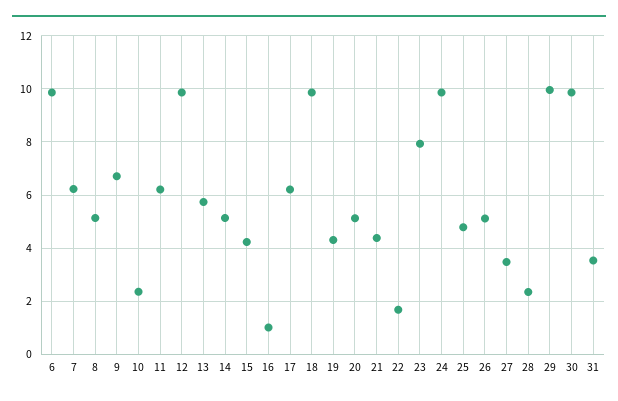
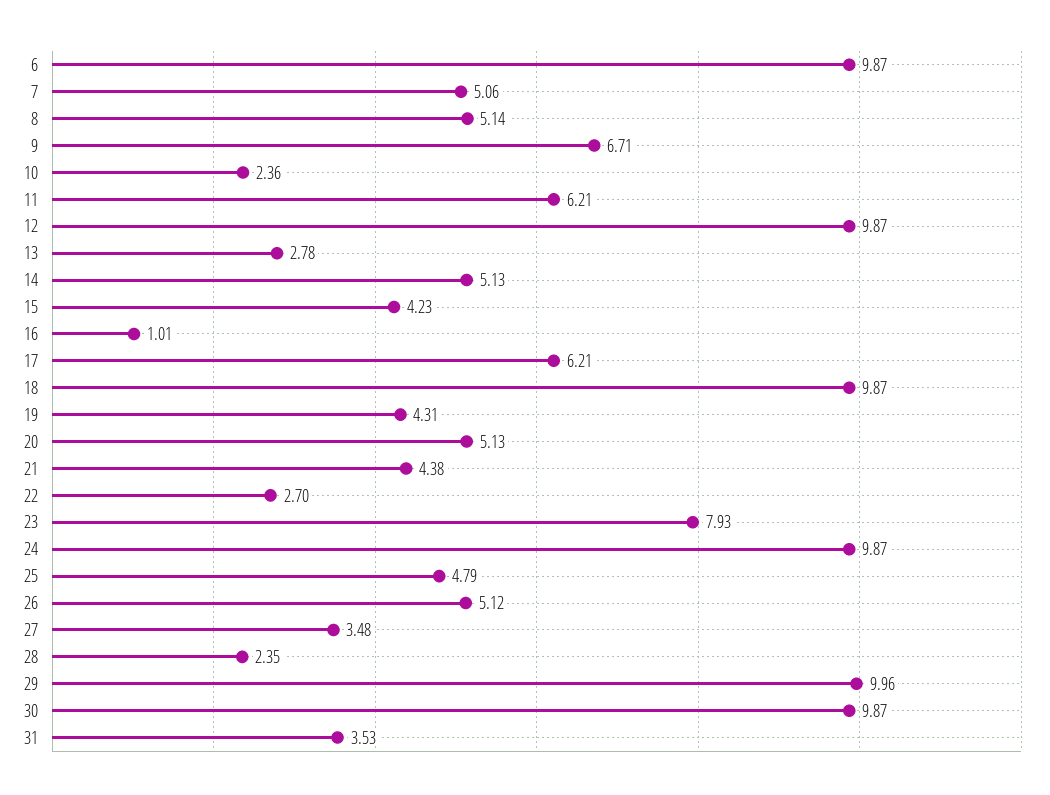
  {
    "6": 9.87,
-   "7": 6.25,
+   "7": 5.06,
    "8": 5.14,
    "9": 6.71,
    "10": 2.36,
    "11": 6.21,
    "12": 9.87,
-   "13": 5.75,
+   "13": 2.78,
    "14": 5.13,
    "15": 4.23,
    "16": 1.01,
    "17": 6.21,
    "18": 9.87,
    "19": 4.31,
    "20": 5.13,
    "21": 4.38,
-   "22": 1.75,
+   "22": 2.7,
    "23": 7.93,
    "24": 9.87,
    "25": 4.79,
    "26": 5.12,
    "27": 3.48,
    "28": 2.35,
    "29": 9.96,
    "30": 9.87,
    "31": 3.53
  }

